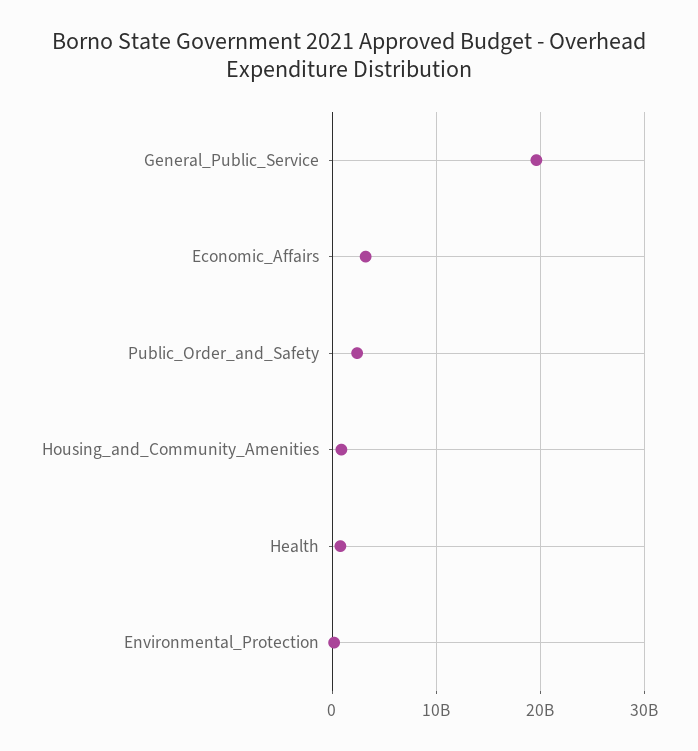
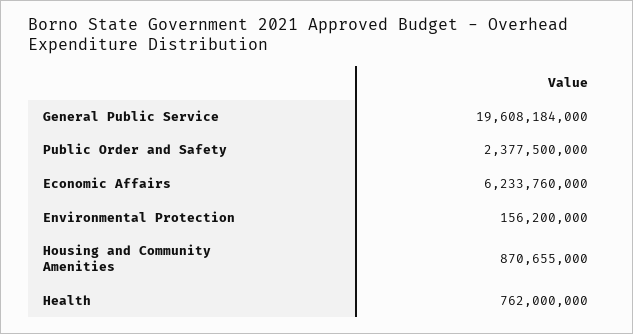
  {
    "General_Public_Service": 19608184000,
-   "Economic_Affairs": 3000000000,
+   "Economic_Affairs": 6233760000,
    "Public_Order_and_Safety": 2377500000,
    "Housing_and_Community_Amenities": 870655000,
    "Health": 762000000,
    "Environmental_Protection": 156200000
  }

